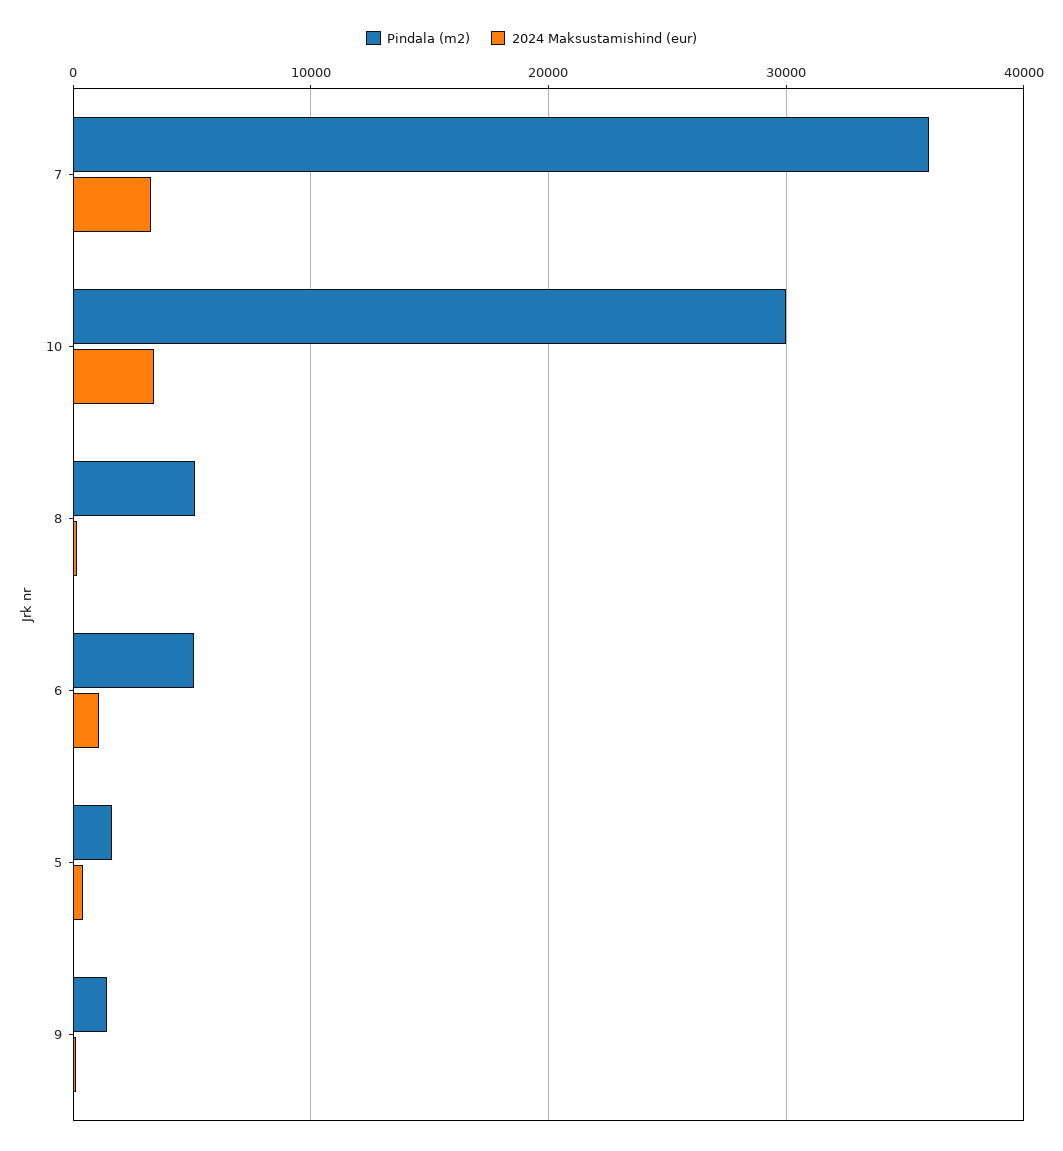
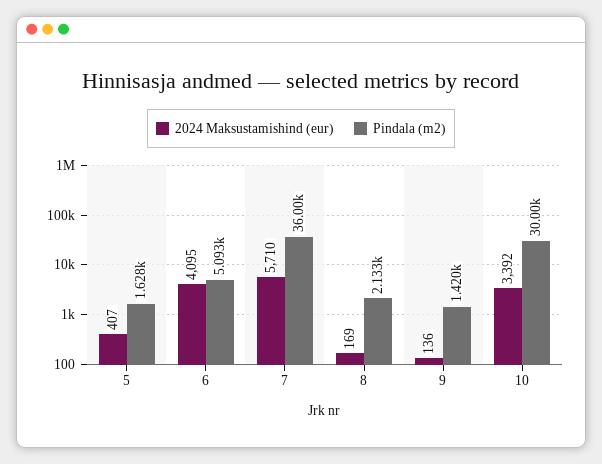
  {
    "Pindala (m2)": {
      "7": 36000,
      "10": 30000,
-     "8": 5000,
+     "8": 2133,
      "6": 5093,
      "5": 1628,
      "9": 1420
    },
    "2024 Maksustamishind (eur)": {
-     "7": 3000,
+     "7": 5710,
      "10": 3392,
      "8": 169,
-     "6": 1000,
+     "6": 4095,
      "5": 407,
      "9": 136
    }
  }

